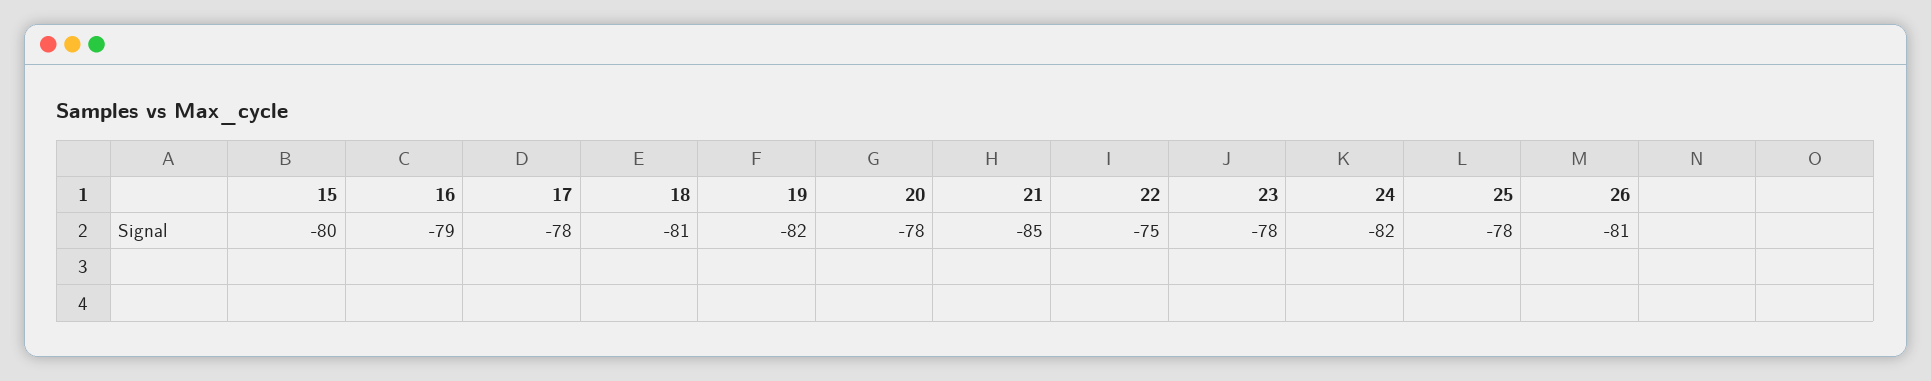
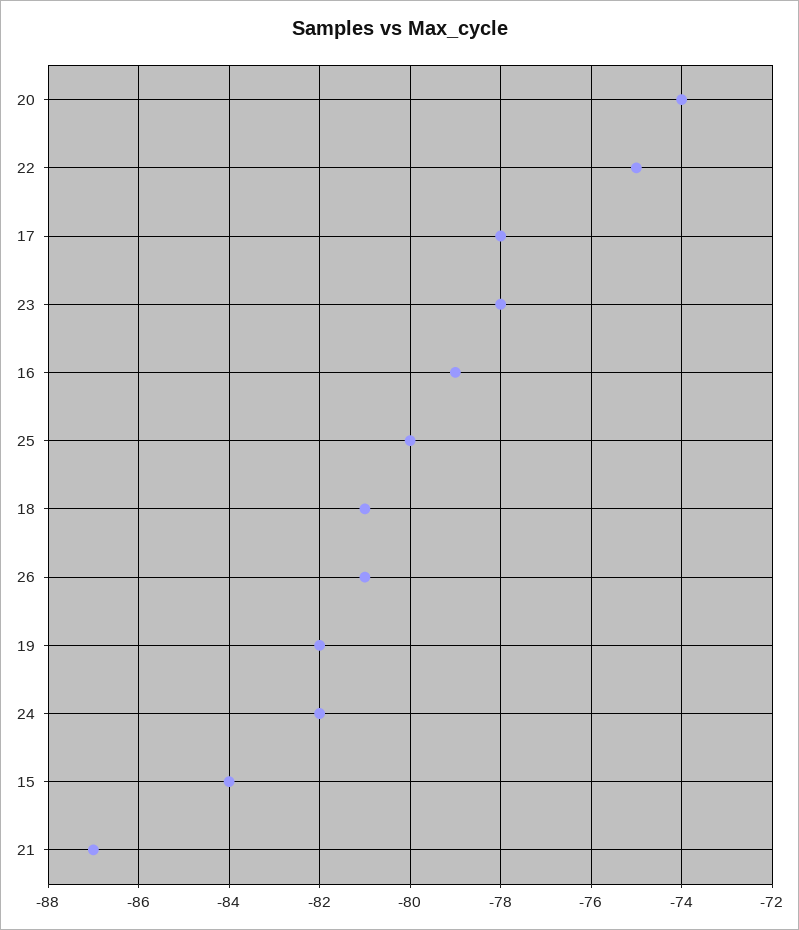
  {
-   "15": -80,
+   "15": -84,
    "16": -79,
    "17": -78,
    "18": -81,
    "19": -82,
-   "20": -78,
+   "20": -74,
-   "21": -85,
+   "21": -87,
    "22": -75,
    "23": -78,
    "24": -82,
-   "25": -78,
+   "25": -80,
    "26": -81
  }

